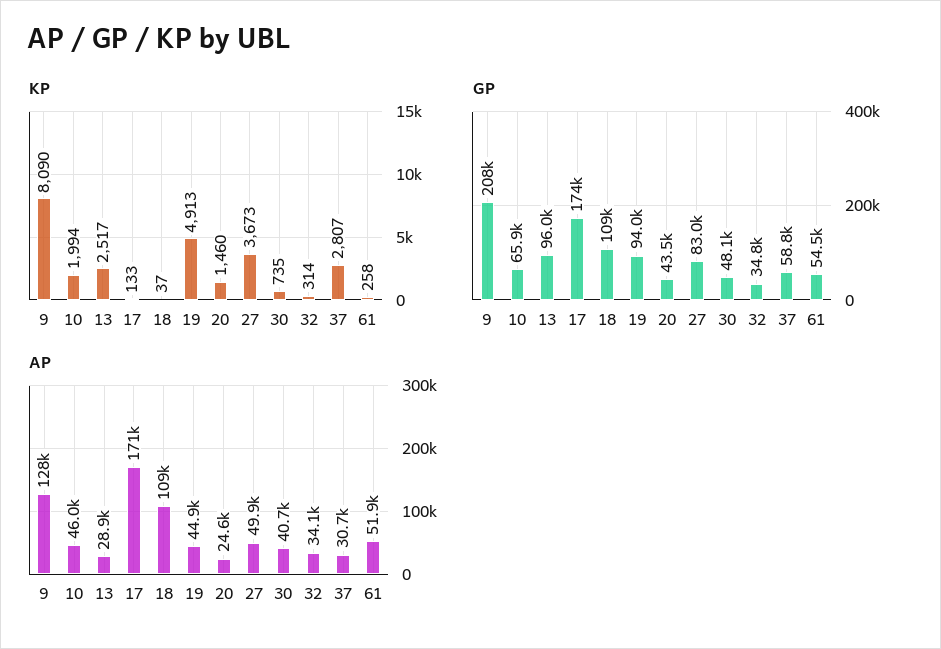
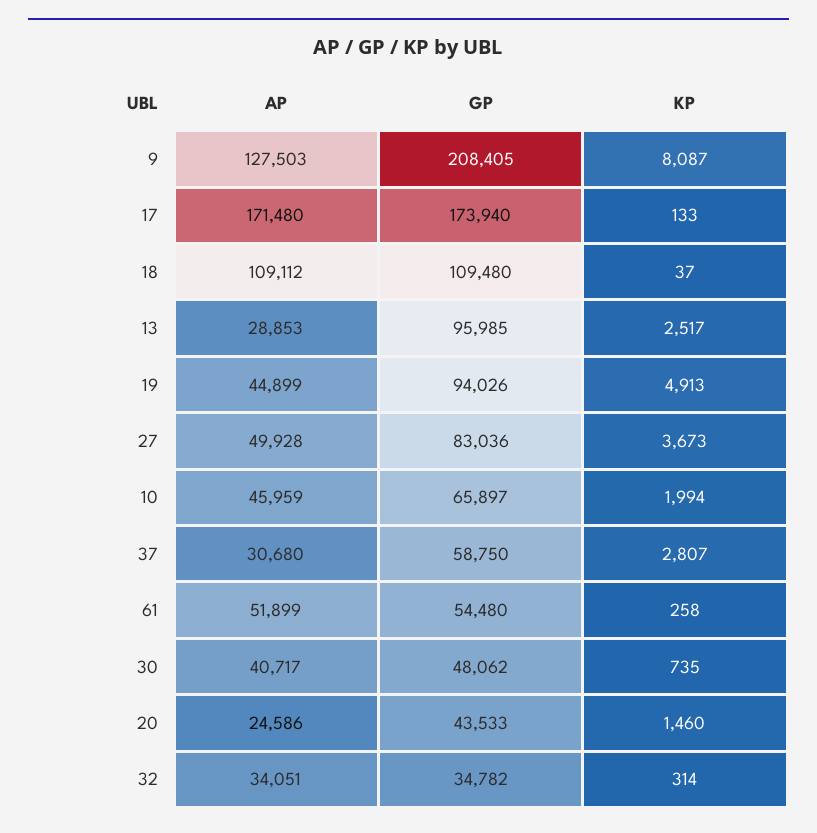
  {
    "KP": {
-     "9": 8090,
+     "9": 8087,
      "10": 1994,
      "13": 2517,
      "17": 133,
      "18": 37,
      "19": 4913,
      "20": 1460,
      "27": 3673,
      "30": 735,
      "32": 314,
      "37": 2807,
      "61": 258
    },
    "GP": {
      "9": 208405,
      "10": 65897,
      "13": 95985,
      "17": 173940,
      "18": 109480,
      "19": 94026,
      "20": 43533,
      "27": 83036,
      "30": 48062,
      "32": 34782,
      "37": 58750,
      "61": 54480
    },
    "AP": {
      "9": 127503,
      "10": 45959,
      "13": 28853,
      "17": 171480,
      "18": 109112,
      "19": 44899,
      "20": 24586,
      "27": 49928,
      "30": 40717,
      "32": 34051,
      "37": 30680,
      "61": 51899
    }
  }

